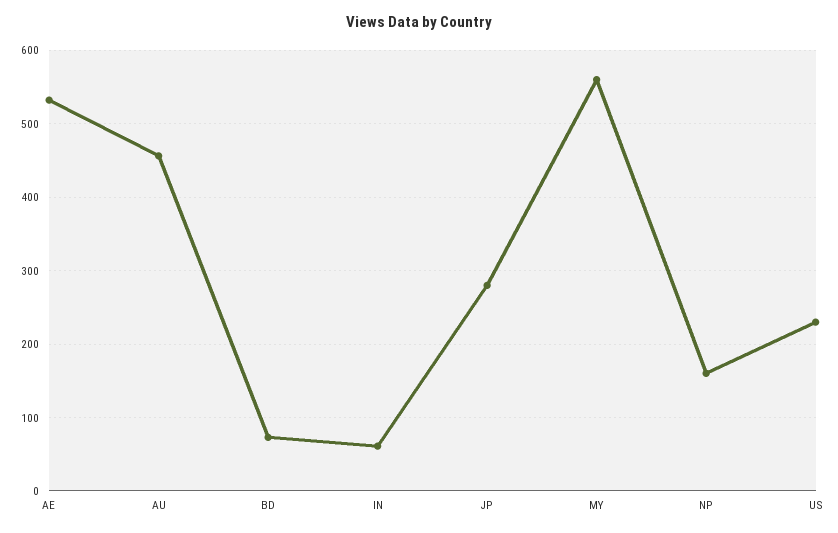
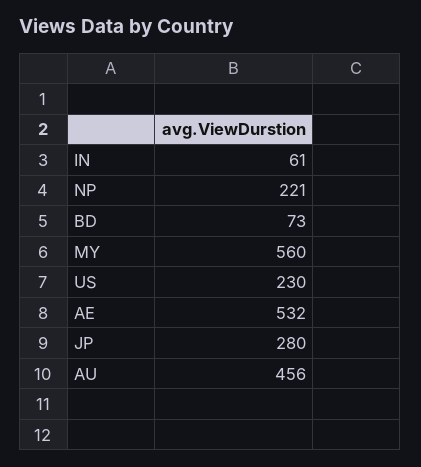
  {
    "AE": 532,
    "AU": 456,
    "BD": 73,
    "IN": 61,
    "JP": 280,
    "MY": 560,
-   "NP": 160,
+   "NP": 221,
    "US": 230
  }

